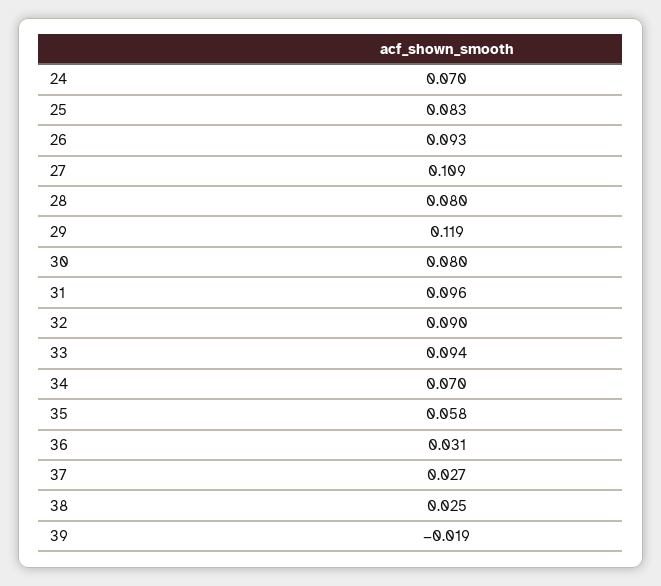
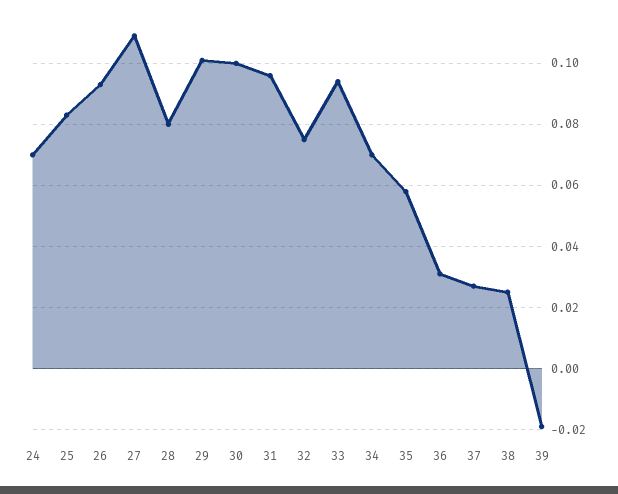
  {
    "24": 0.07,
    "25": 0.083,
    "26": 0.093,
    "27": 0.109,
    "28": 0.08,
-   "29": 0.119,
+   "29": 0.1,
-   "30": 0.08,
+   "30": 0.1,
    "31": 0.096,
-   "32": 0.09,
+   "32": 0.075,
    "33": 0.094,
    "34": 0.07,
    "35": 0.058,
    "36": 0.031,
    "37": 0.027,
    "38": 0.025,
    "39": -0.019
  }

